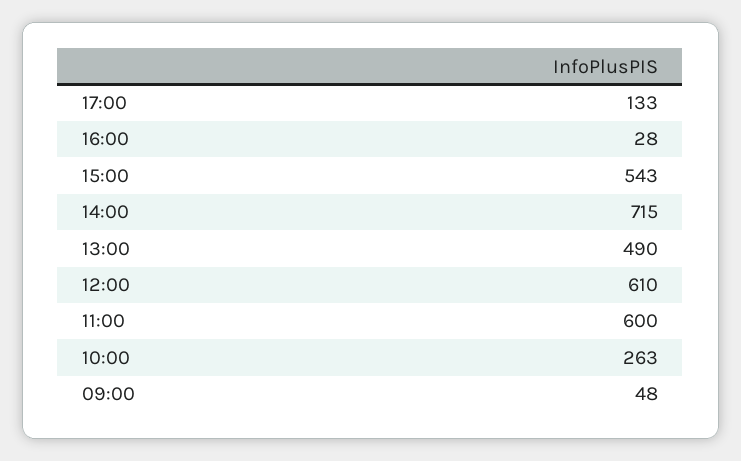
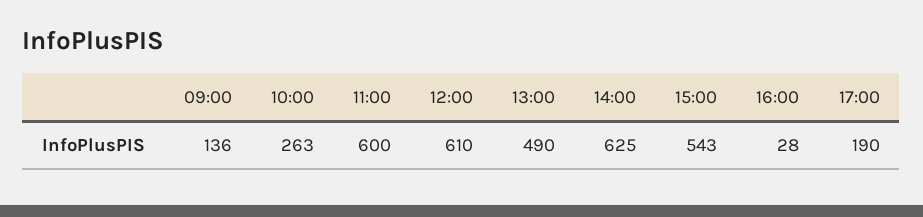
  {
-   "17:00": 133,
+   "17:00": 190,
    "16:00": 28,
    "15:00": 543,
-   "14:00": 715,
+   "14:00": 625,
    "13:00": 490,
    "12:00": 610,
    "11:00": 600,
    "10:00": 263,
-   "09:00": 48
+   "09:00": 136
  }

